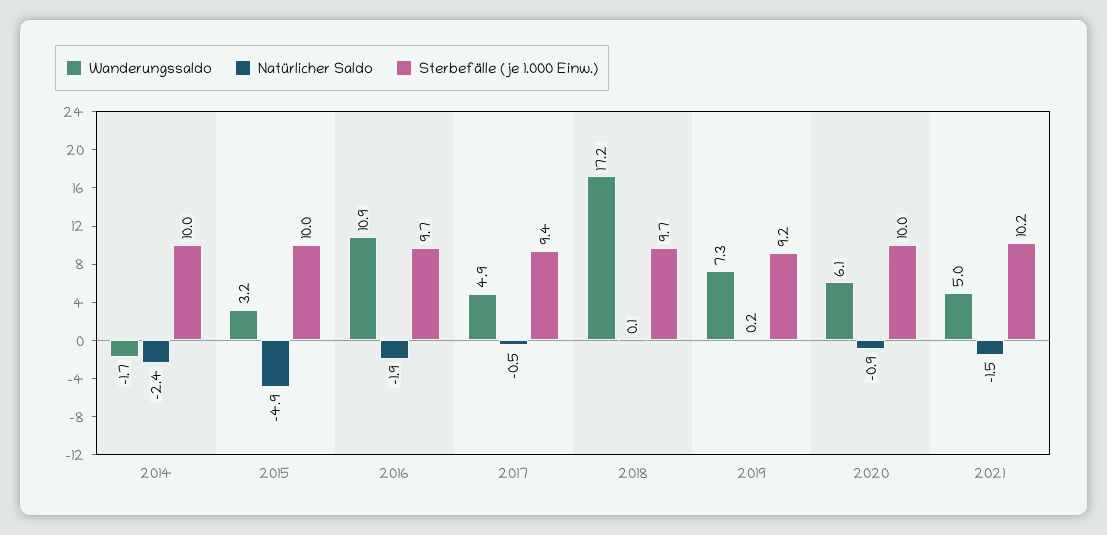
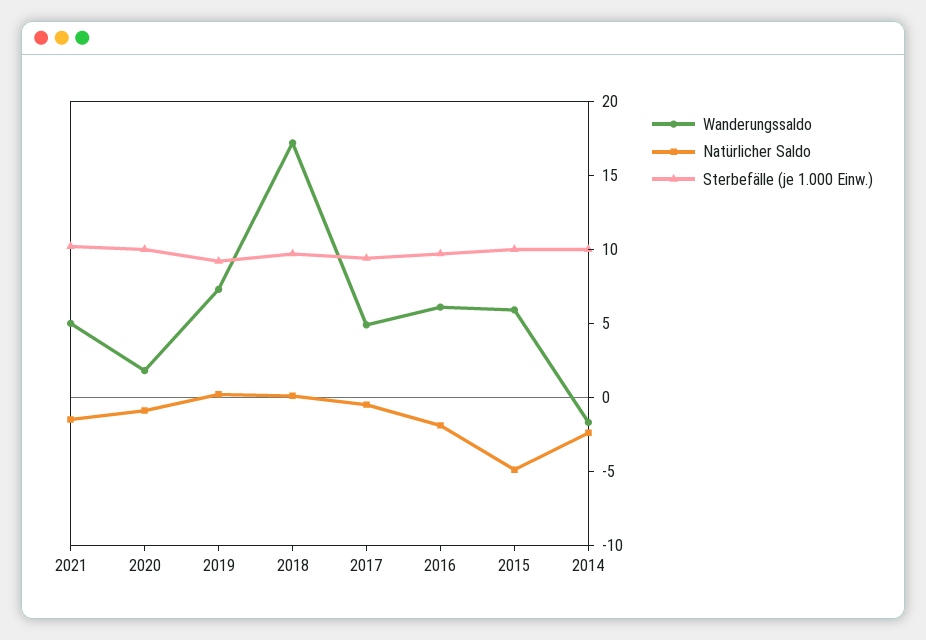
  {
    "Wanderungssaldo": {
      "2014": -1.7,
-     "2015": 3.2,
+     "2015": 6,
-     "2016": 10.9,
+     "2016": 6,
      "2017": 4.9,
      "2018": 17.2,
      "2019": 7.3,
-     "2020": 6.1,
+     "2020": 2,
      "2021": 5
    },
    "Natürlicher Saldo": {
      "2014": -2.4,
      "2015": -4.9,
      "2016": -1.9,
      "2017": -0.5,
      "2018": 0.1,
      "2019": 0.2,
      "2020": -0.9,
      "2021": -1.5
    },
    "Sterbefälle (je 1.000 Einw.)": {
      "2014": 10,
      "2015": 10,
      "2016": 9.7,
      "2017": 9.4,
      "2018": 9.7,
      "2019": 9.2,
      "2020": 10,
      "2021": 10.2
    }
  }

